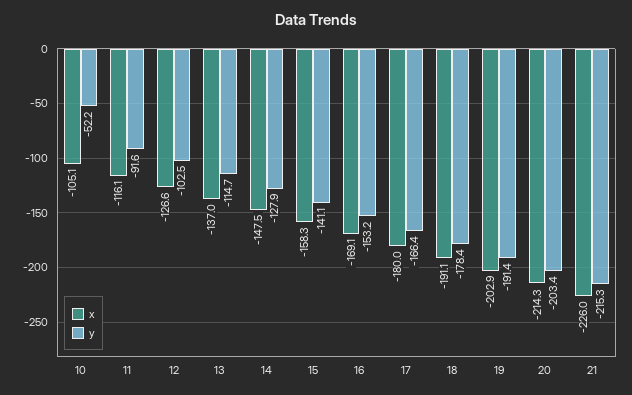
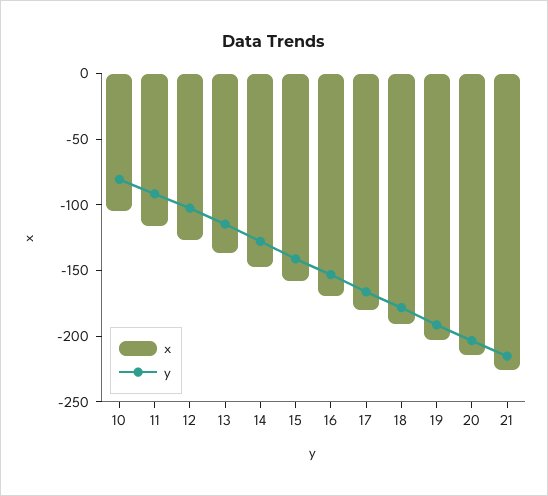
  {
    "x": {
      "10": -105.1,
      "11": -116.1,
      "12": -126.6,
      "13": -137,
      "14": -147.5,
      "15": -158.3,
      "16": -169.1,
      "17": -180,
      "18": -191.1,
      "19": -202.9,
      "20": -214.3,
      "21": -226
    },
    "y": {
-     "10": -52.2,
+     "10": -80,
      "11": -91.6,
      "12": -102.5,
      "13": -114.7,
      "14": -127.9,
      "15": -141.1,
      "16": -153.2,
      "17": -166.4,
      "18": -178.4,
      "19": -191.4,
      "20": -203.4,
      "21": -215.3
    }
  }

